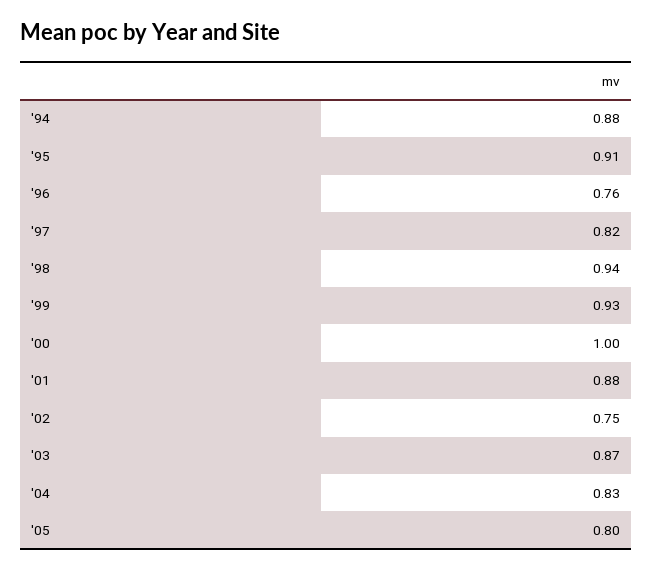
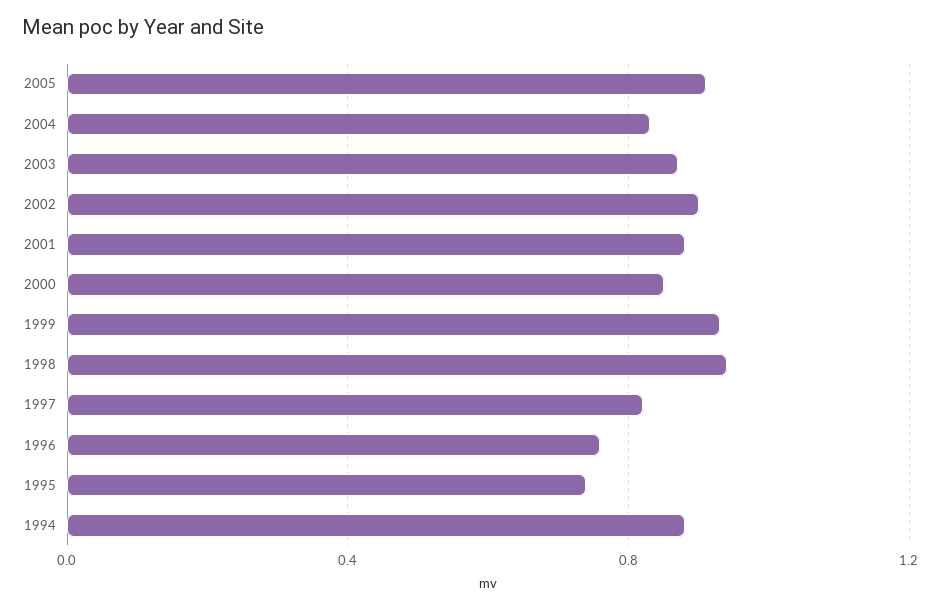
  {
    "'94": 0.88,
-   "'95": 0.91,
+   "'95": 0.75,
    "'96": 0.76,
    "'97": 0.82,
    "'98": 0.94,
    "'99": 0.93,
-   "'00": 1,
+   "'00": 0.85,
    "'01": 0.88,
-   "'02": 0.75,
+   "'02": 0.9,
    "'03": 0.87,
    "'04": 0.83,
-   "'05": 0.8
+   "'05": 0.9
  }

